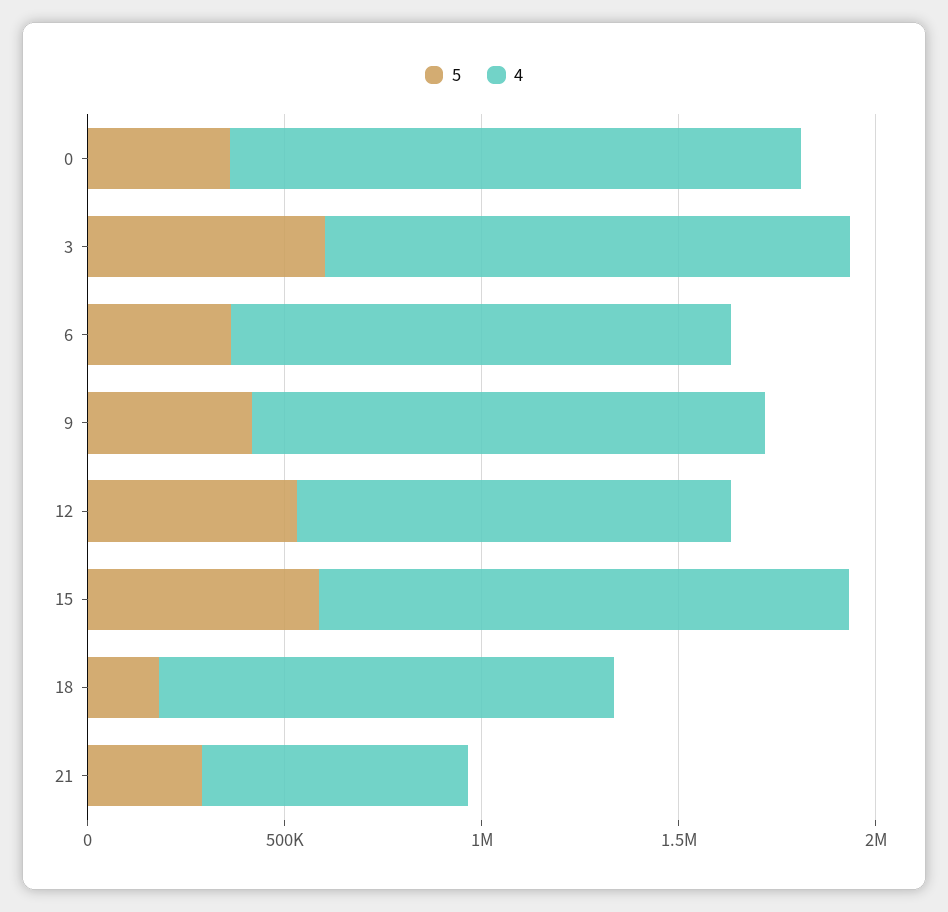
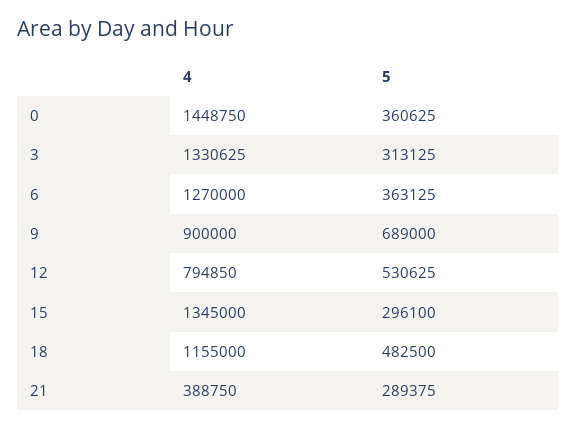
  {
    "5": {
      "0": 360625,
-     "3": 600000,
+     "3": 313125,
      "6": 363125,
-     "9": 400000,
+     "9": 689000,
      "12": 530625,
-     "15": 600000,
+     "15": 296100,
-     "18": 200000,
+     "18": 482500,
      "21": 289375
    },
    "4": {
      "0": 1448750,
      "3": 1330625,
      "6": 1270000,
-     "9": 1300000,
+     "9": 900000,
-     "12": 1100000,
+     "12": 794850,
      "15": 1345000,
      "18": 1155000,
-     "21": 700000
+     "21": 388750
    }
  }

